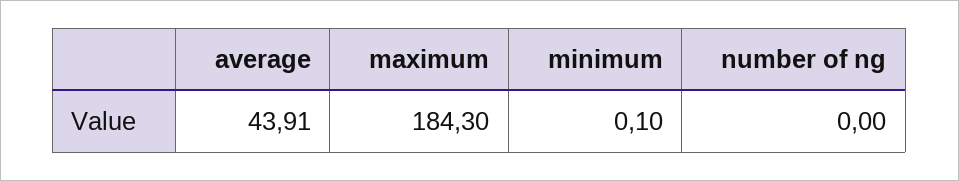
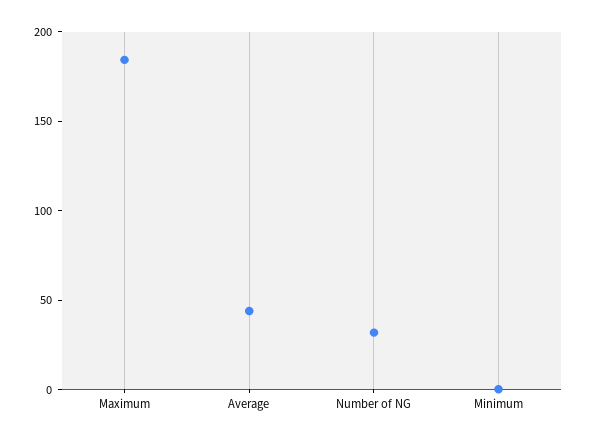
  {
    "average": 43.91,
    "maximum": 184.3,
    "minimum": 0.1,
-   "number of ng": 0
+   "number of ng": 30
  }

